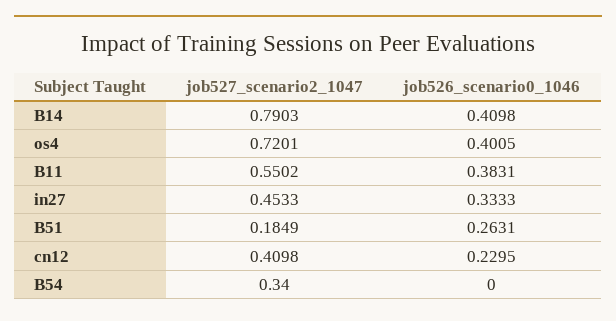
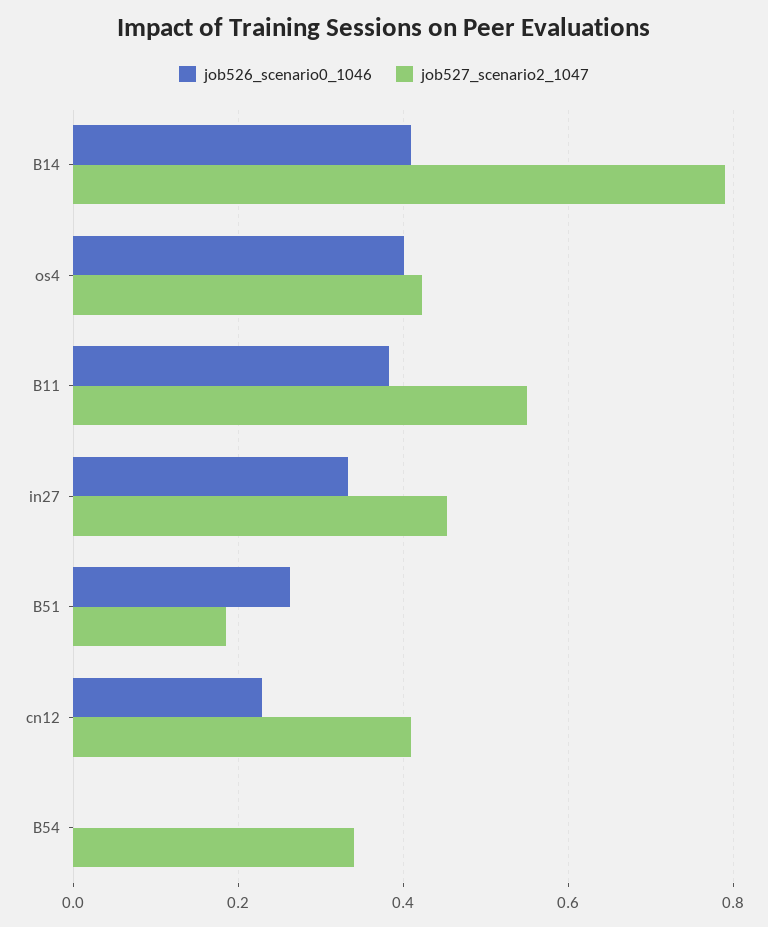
  {
    "job527_scenario2_1047": {
      "B14": 0.7903,
-     "os4": 0.7201,
+     "os4": 0.42,
      "B11": 0.5502,
      "in27": 0.4533,
      "B51": 0.1849,
      "cn12": 0.4098,
      "B54": 0.34
    },
    "job526_scenario0_1046": {
      "B14": 0.4098,
      "os4": 0.4005,
      "B11": 0.3831,
      "in27": 0.3333,
      "B51": 0.2631,
      "cn12": 0.2295,
      "B54": 0
    }
  }

